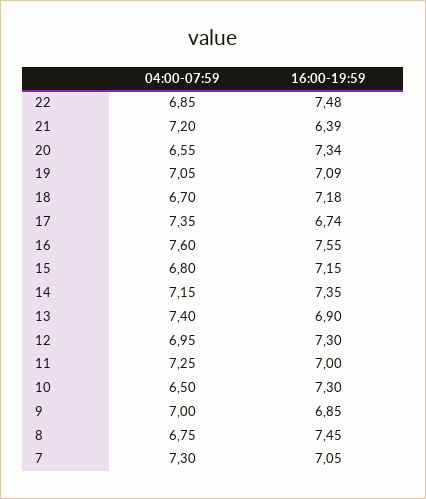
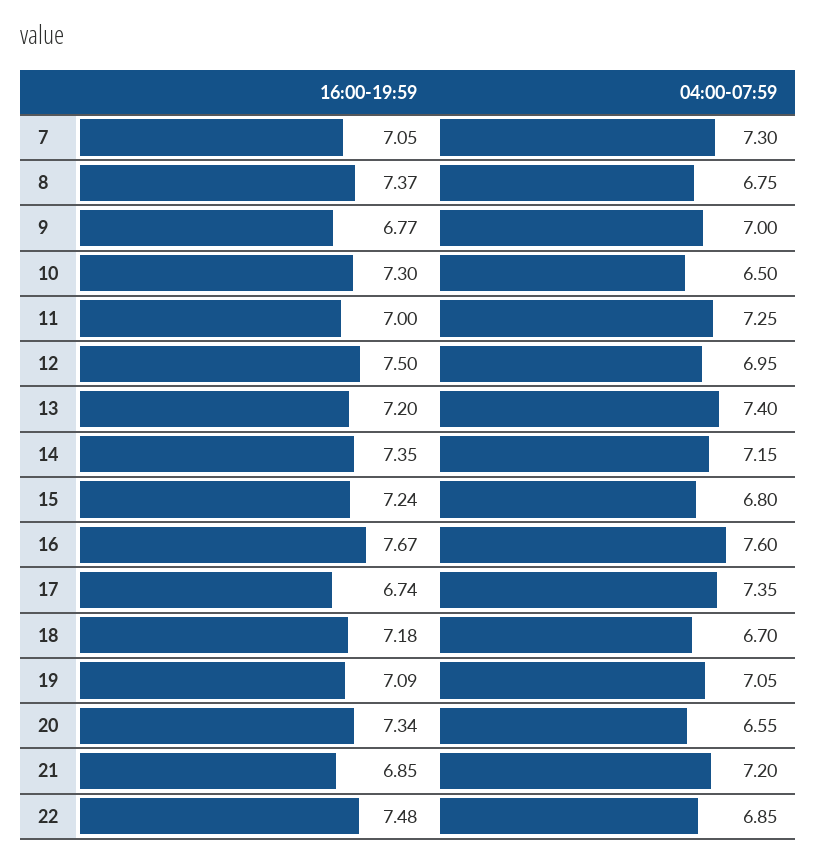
  {
    "04:00-07:59": {
      "22": 6.85,
      "21": 7.2,
      "20": 6.55,
      "19": 7.05,
      "18": 6.7,
      "17": 7.35,
      "16": 7.6,
      "15": 6.8,
      "14": 7.15,
      "13": 7.4,
      "12": 6.95,
      "11": 7.25,
      "10": 6.5,
      "9": 7,
      "8": 6.75,
      "7": 7.3
    },
    "16:00-19:59": {
      "22": 7.48,
-     "21": 6.39,
+     "21": 6.85,
      "20": 7.34,
      "19": 7.09,
      "18": 7.18,
      "17": 6.74,
-     "16": 7.55,
+     "16": 7.67,
-     "15": 7.15,
+     "15": 7.24,
      "14": 7.35,
-     "13": 6.9,
+     "13": 7.2,
-     "12": 7.3,
+     "12": 7.5,
      "11": 7,
      "10": 7.3,
-     "9": 6.85,
+     "9": 6.77,
-     "8": 7.45,
+     "8": 7.37,
      "7": 7.05
    }
  }

